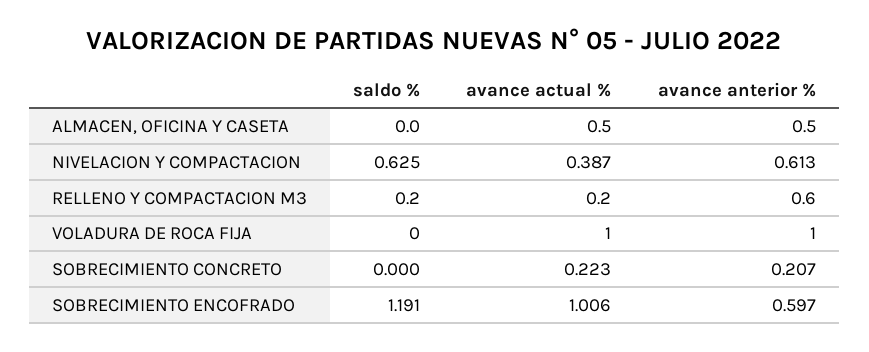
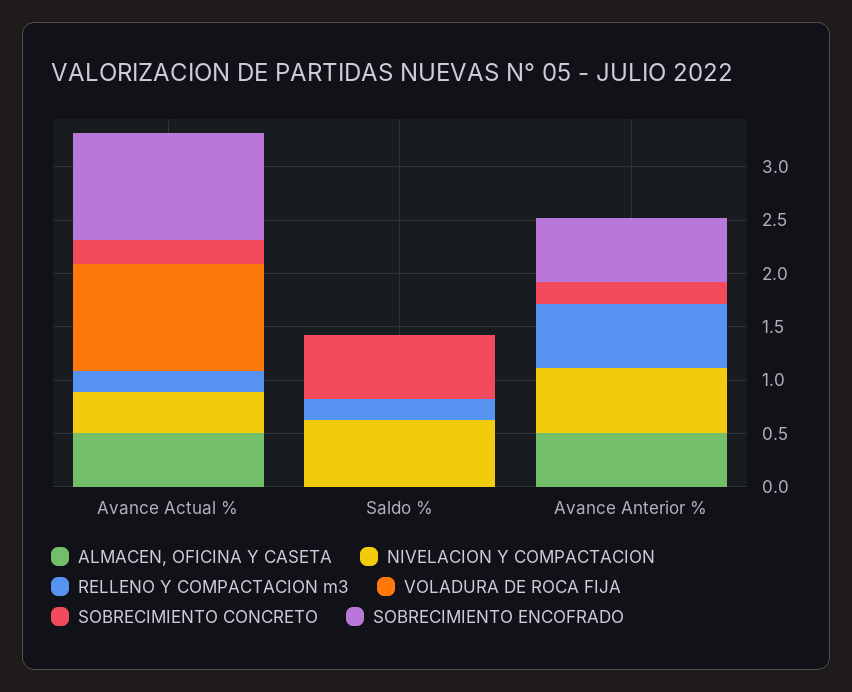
  {
    "ALMACEN, OFICINA Y CASETA": {
      "saldo %": 0,
      "avance actual %": 0.5,
      "avance anterior %": 0.5
    },
    "NIVELACION Y COMPACTACION": {
      "saldo %": 0.625,
      "avance actual %": 0.387,
      "avance anterior %": 0.613
    },
    "RELLENO Y COMPACTACION M3": {
      "saldo %": 0.2,
      "avance actual %": 0.2,
      "avance anterior %": 0.6
    },
    "VOLADURA DE ROCA FIJA": {
      "saldo %": 0,
      "avance actual %": 1,
-     "avance anterior %": 1
+     "avance anterior %": 0
    },
    "SOBRECIMIENTO CONCRETO": {
-     "saldo %": 0,
+     "saldo %": 0.6,
      "avance actual %": 0.223,
      "avance anterior %": 0.207
    },
    "SOBRECIMIENTO ENCOFRADO": {
-     "saldo %": 1.191,
+     "saldo %": 0,
      "avance actual %": 1.006,
      "avance anterior %": 0.597
    }
  }

